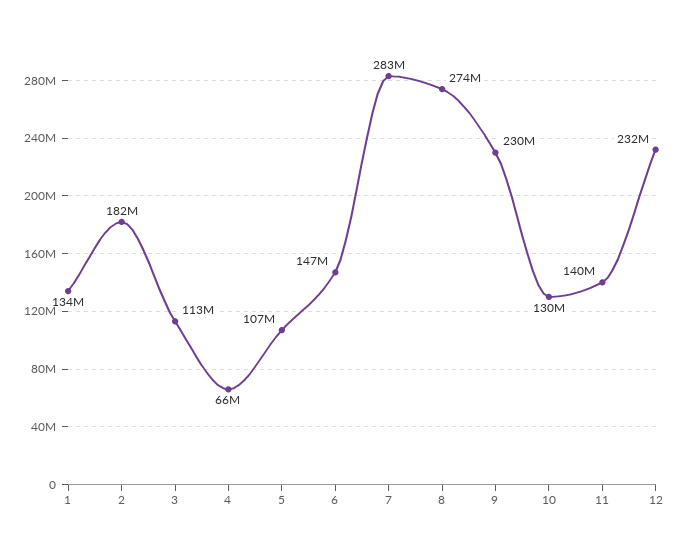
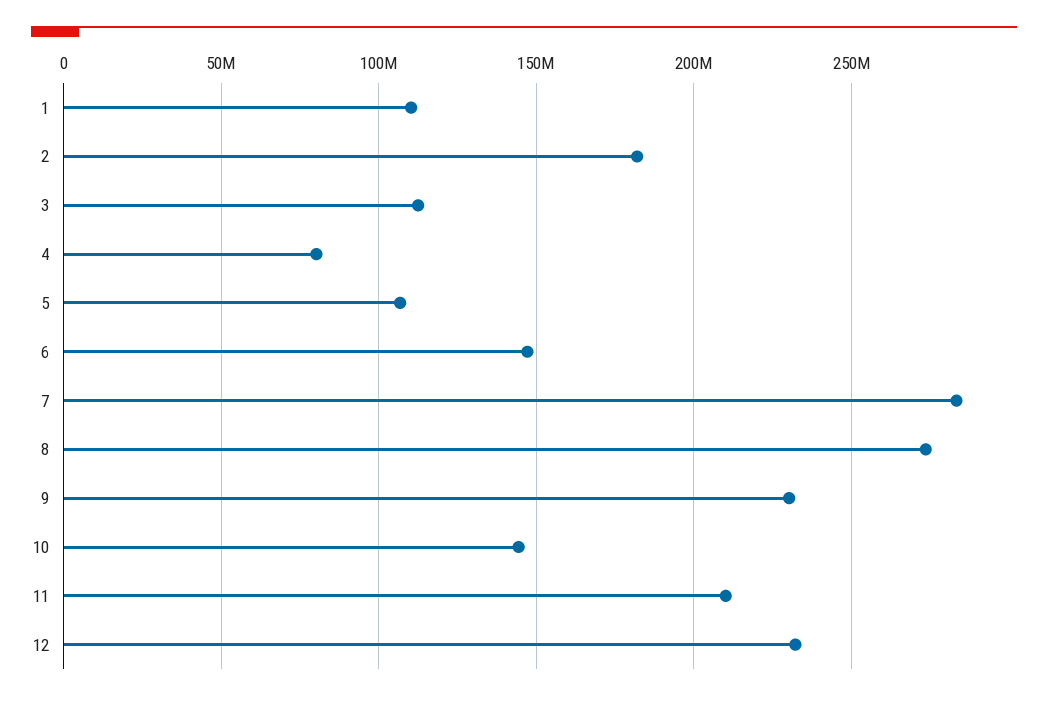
  {
-   "1": 134000000,
+   "1": 110000000,
    "2": 182000000,
    "3": 113000000,
-   "4": 66000000,
+   "4": 80000000,
    "5": 107000000,
    "6": 147000000,
    "7": 283000000,
    "8": 274000000,
    "9": 230000000,
-   "10": 130000000,
+   "10": 145000000,
-   "11": 140000000,
+   "11": 210000000,
    "12": 232000000
  }

